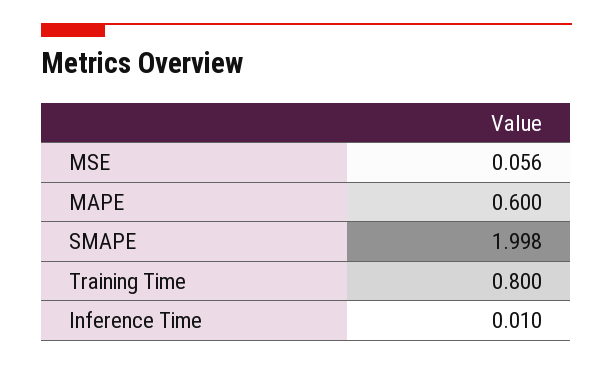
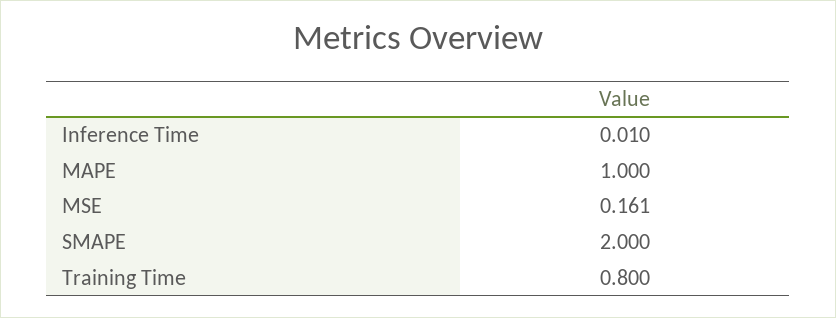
  {
-   "MSE": 0.056,
+   "MSE": 0.161,
-   "MAPE": 0.6,
+   "MAPE": 1,
-   "SMAPE": 1.998,
+   "SMAPE": 2,
    "Training Time": 0.8,
    "Inference Time": 0.01
  }

